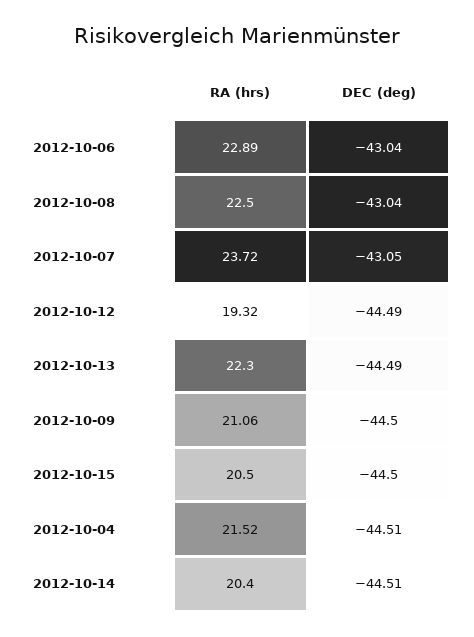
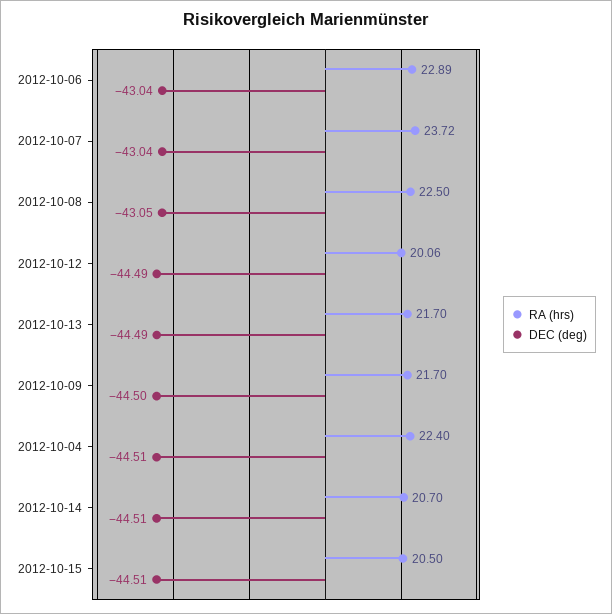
  {
    "RA (hrs)": {
      "2012-10-06": 22.89,
      "2012-10-08": 22.5,
      "2012-10-07": 23.72,
-     "2012-10-12": 19.32,
+     "2012-10-12": 20.06,
-     "2012-10-13": 22.3,
+     "2012-10-13": 21.7,
-     "2012-10-09": 21.06,
+     "2012-10-09": 21.7,
      "2012-10-15": 20.5,
-     "2012-10-04": 21.52,
+     "2012-10-04": 22.4,
-     "2012-10-14": 20.4
+     "2012-10-14": 20.7
    },
    "DEC (deg)": {
      "2012-10-06": -43.04,
-     "2012-10-08": -43.04,
+     "2012-10-08": -43.05,
-     "2012-10-07": -43.05,
+     "2012-10-07": -43.04,
      "2012-10-12": -44.49,
      "2012-10-13": -44.49,
      "2012-10-09": -44.5,
-     "2012-10-15": -44.5,
+     "2012-10-15": -44.51,
      "2012-10-04": -44.51,
      "2012-10-14": -44.51
    }
  }

